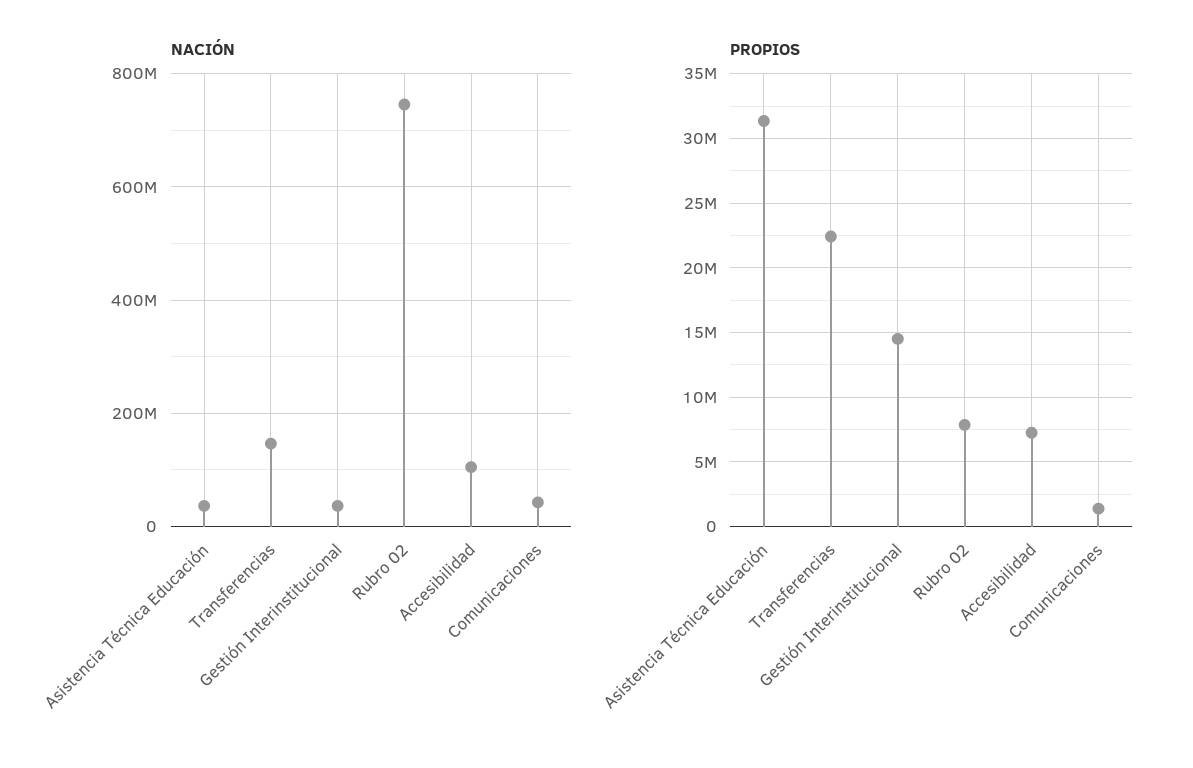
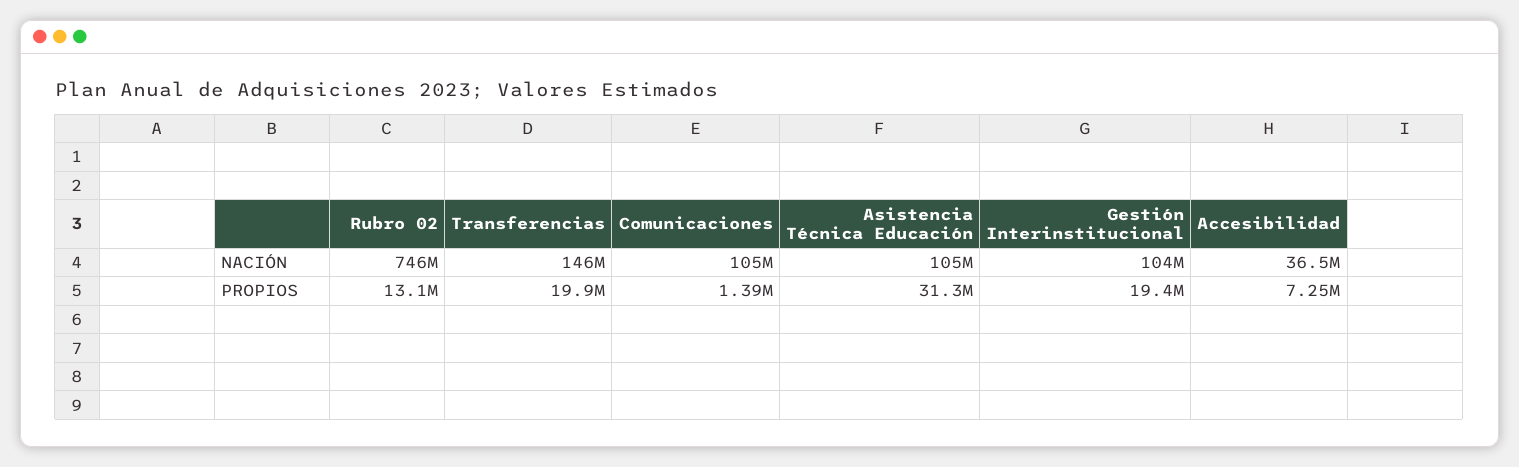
  {
    "NACIÓN": {
-     "Asistencia Técnica Educación": 40000000,
+     "Asistencia Técnica Educación": 105000000,
      "Transferencias": 146000000,
-     "Gestión Interinstitucional": 40000000,
+     "Gestión Interinstitucional": 104000000,
      "Rubro 02": 746000000,
-     "Accesibilidad": 100000000,
+     "Accesibilidad": 36500000,
-     "Comunicaciones": 40000000
+     "Comunicaciones": 105000000
    },
    "PROPIOS": {
      "Asistencia Técnica Educación": 31300000,
-     "Transferencias": 22500000,
+     "Transferencias": 19900000,
-     "Gestión Interinstitucional": 14500000,
+     "Gestión Interinstitucional": 19400000,
-     "Rubro 02": 8000000,
+     "Rubro 02": 13100000,
      "Accesibilidad": 7250000,
      "Comunicaciones": 1390000
    }
  }

